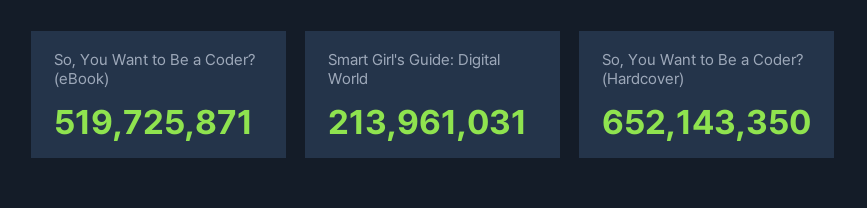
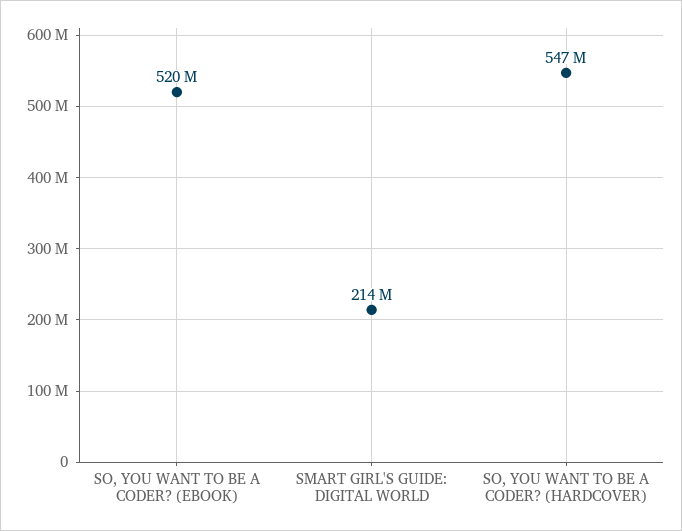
  {
    "So, You Want to Be a Coder? (eBook)": 519725871,
    "Smart Girl's Guide: Digital World": 213961031,
-   "So, You Want to Be a Coder? (Hardcover)": 652143350
+   "So, You Want to Be a Coder? (Hardcover)": 547000000
  }

